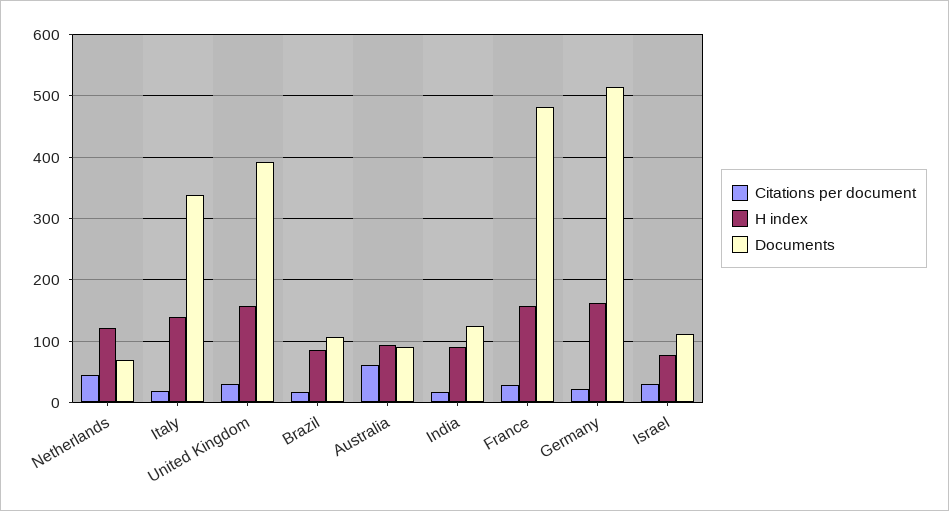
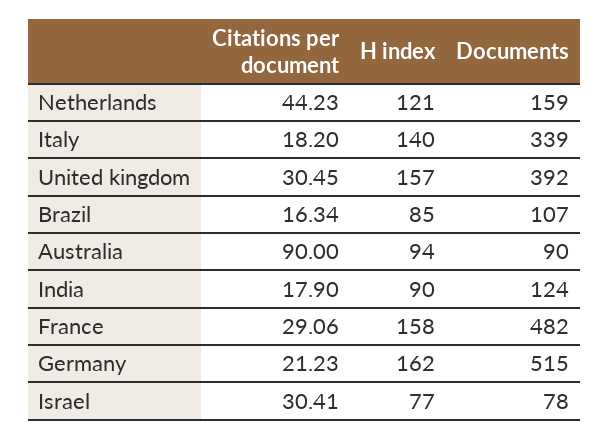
  {
    "Citations per document": {
      "Netherlands": 44.23,
      "Italy": 18.2,
      "United Kingdom": 30.45,
      "Brazil": 16.34,
-     "Australia": 60,
+     "Australia": 90,
      "India": 17.9,
      "France": 29.06,
      "Germany": 21.23,
      "Israel": 30.41
    },
    "H index": {
      "Netherlands": 121,
      "Italy": 140,
      "United Kingdom": 157,
      "Brazil": 85,
      "Australia": 94,
      "India": 90,
      "France": 158,
      "Germany": 162,
      "Israel": 77
    },
    "Documents": {
-     "Netherlands": 70,
+     "Netherlands": 159,
      "Italy": 339,
      "United Kingdom": 392,
      "Brazil": 107,
      "Australia": 90,
      "India": 124,
      "France": 482,
      "Germany": 515,
-     "Israel": 110
+     "Israel": 78
    }
  }

